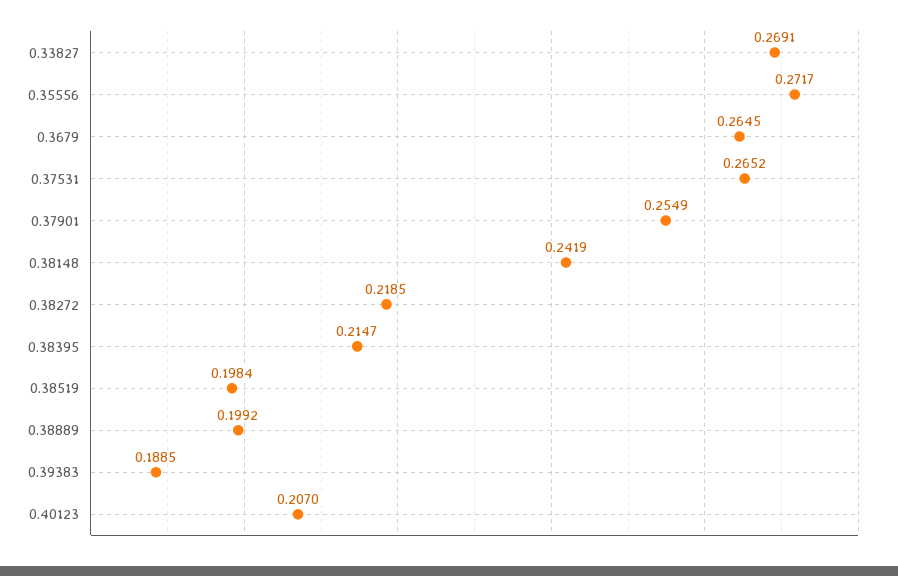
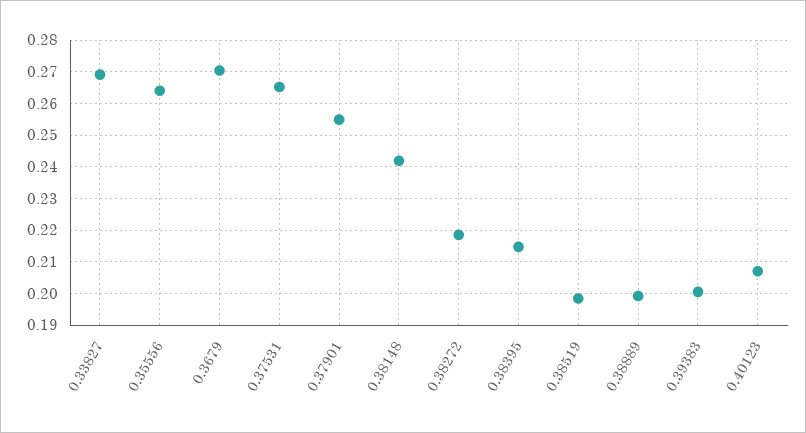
  {
    "0.33827": 0.2691,
-   "0.35556": 0.2717,
+   "0.35556": 0.264,
-   "0.3679": 0.2645,
+   "0.3679": 0.27,
    "0.37531": 0.2652,
    "0.37901": 0.2549,
    "0.38148": 0.2419,
    "0.38272": 0.2185,
    "0.38395": 0.2147,
    "0.38519": 0.1984,
    "0.38889": 0.1992,
-   "0.39383": 0.1885,
+   "0.39383": 0.2,
    "0.40123": 0.207
  }

